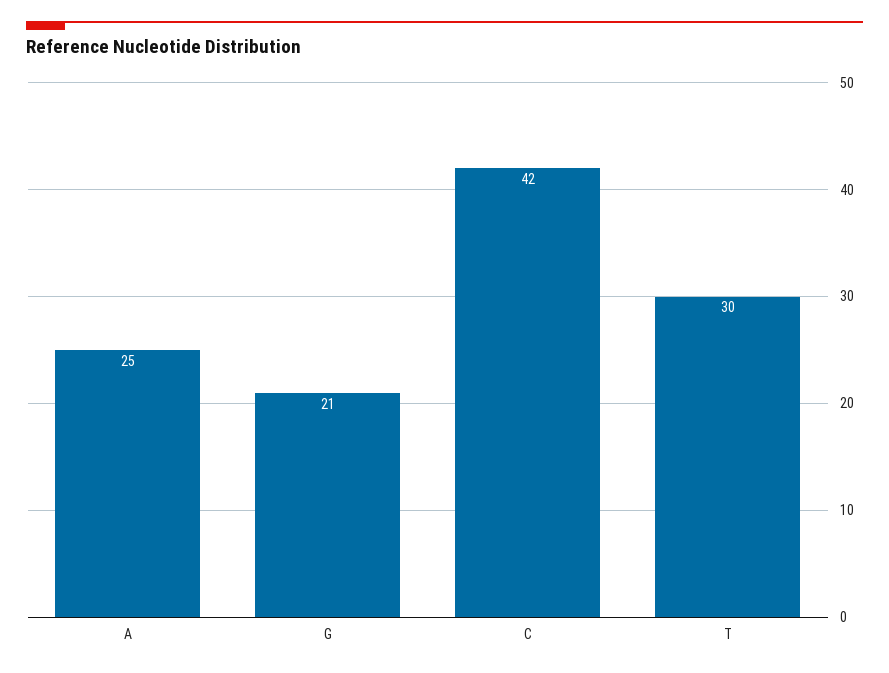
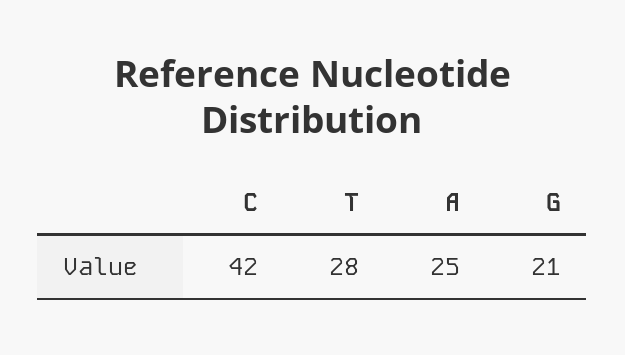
  {
    "A": 25,
    "G": 21,
    "C": 42,
-   "T": 30
+   "T": 28
  }

